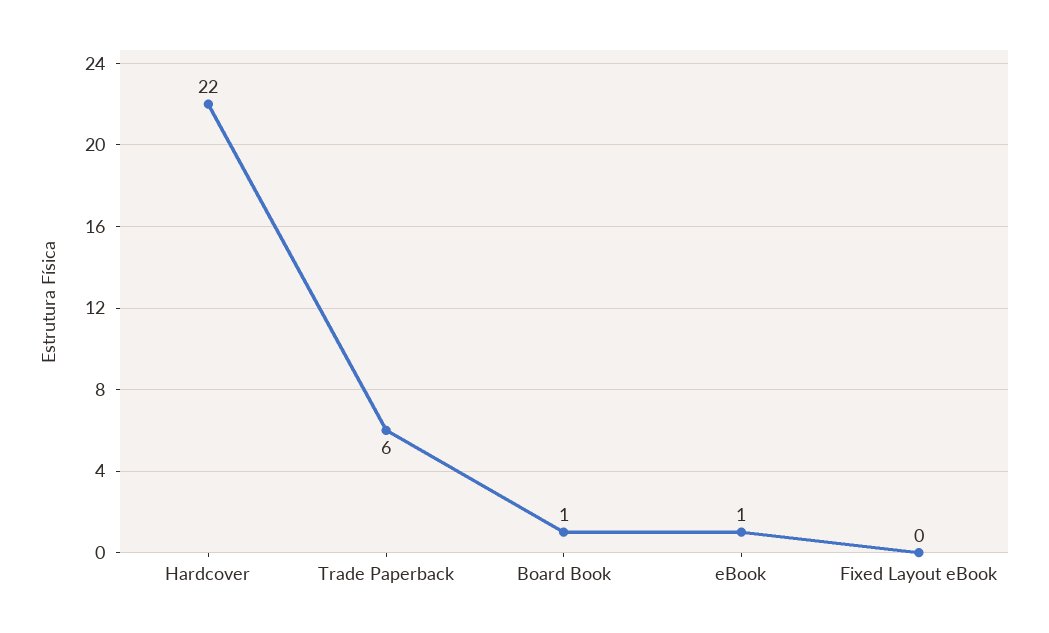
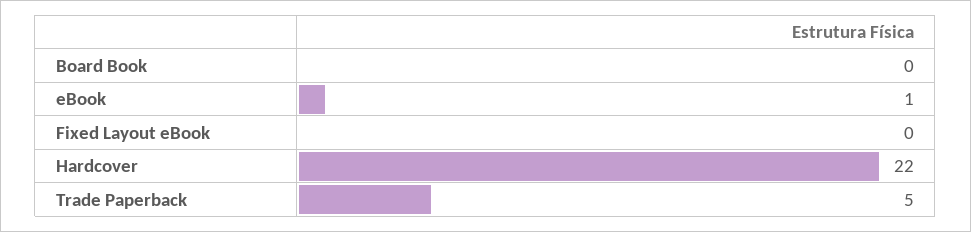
  {
    "Hardcover": 22,
-   "Trade Paperback": 6,
+   "Trade Paperback": 5,
-   "Board Book": 1,
+   "Board Book": 0,
    "eBook": 1,
    "Fixed Layout eBook": 0
  }

